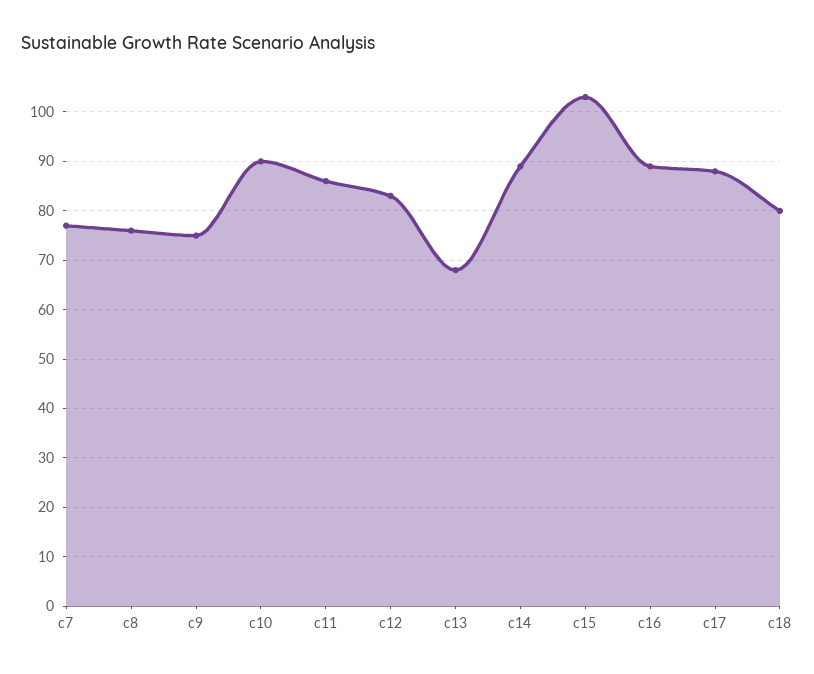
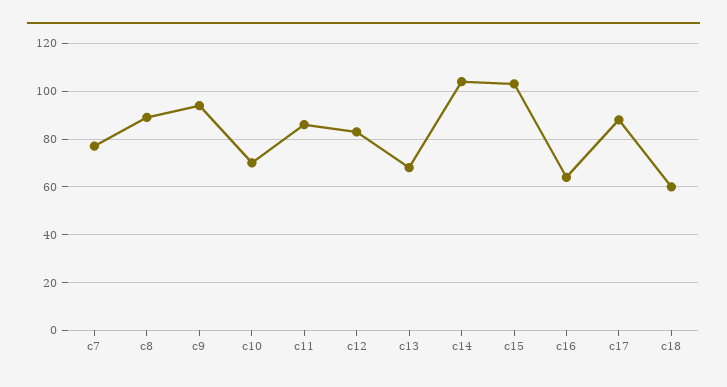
  {
    "c7": 75,
-   "c8": 75,
+   "c8": 90,
-   "c9": 75,
+   "c9": 95,
-   "c10": 90,
+   "c10": 70,
    "c11": 85,
    "c12": 85,
    "c13": 70,
-   "c14": 90,
+   "c14": 105,
    "c15": 105,
-   "c16": 90,
+   "c16": 65,
    "c17": 90,
-   "c18": 80
+   "c18": 60
  }

